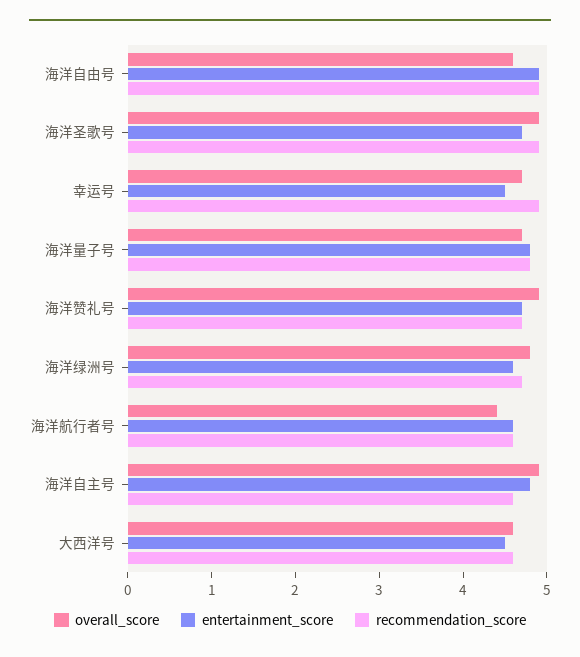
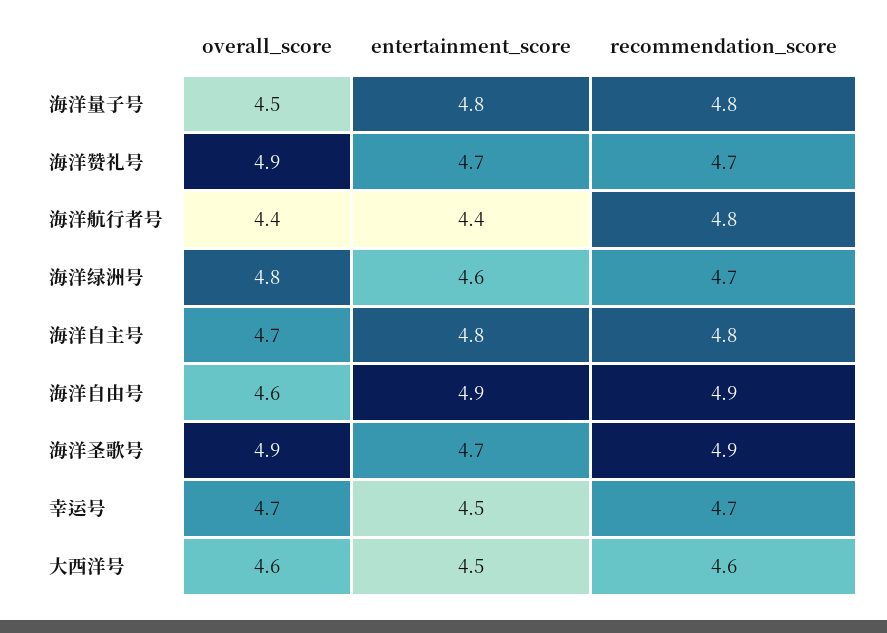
  {
    "overall_score": {
      "海洋自由号": 4.6,
      "海洋圣歌号": 4.9,
      "幸运号": 4.7,
-     "海洋量子号": 4.7,
+     "海洋量子号": 4.5,
      "海洋赞礼号": 4.9,
      "海洋绿洲号": 4.8,
      "海洋航行者号": 4.4,
-     "海洋自主号": 4.9,
+     "海洋自主号": 4.7,
      "大西洋号": 4.6
    },
    "entertainment_score": {
      "海洋自由号": 4.9,
      "海洋圣歌号": 4.7,
      "幸运号": 4.5,
      "海洋量子号": 4.8,
      "海洋赞礼号": 4.7,
      "海洋绿洲号": 4.6,
-     "海洋航行者号": 4.6,
+     "海洋航行者号": 4.4,
      "海洋自主号": 4.8,
      "大西洋号": 4.5
    },
    "recommendation_score": {
      "海洋自由号": 4.9,
      "海洋圣歌号": 4.9,
-     "幸运号": 4.9,
+     "幸运号": 4.7,
      "海洋量子号": 4.8,
      "海洋赞礼号": 4.7,
      "海洋绿洲号": 4.7,
-     "海洋航行者号": 4.6,
+     "海洋航行者号": 4.8,
-     "海洋自主号": 4.6,
+     "海洋自主号": 4.8,
      "大西洋号": 4.6
    }
  }

